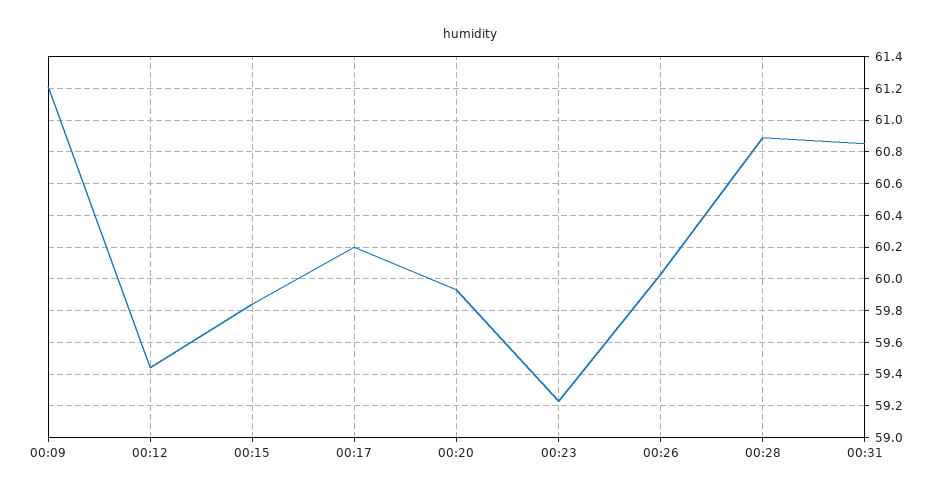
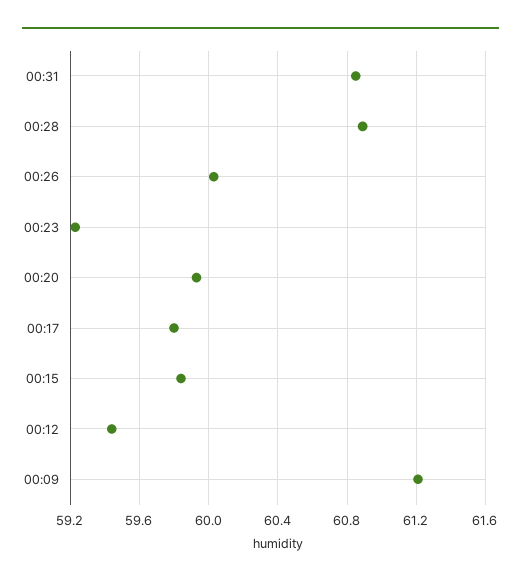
  {
    "00:09": 61.2,
    "00:12": 59.45,
    "00:15": 59.85,
-   "00:17": 60.2,
+   "00:17": 59.8,
    "00:20": 59.95,
    "00:23": 59.25,
    "00:26": 60.05,
    "00:28": 60.9,
    "00:31": 60.85
  }

